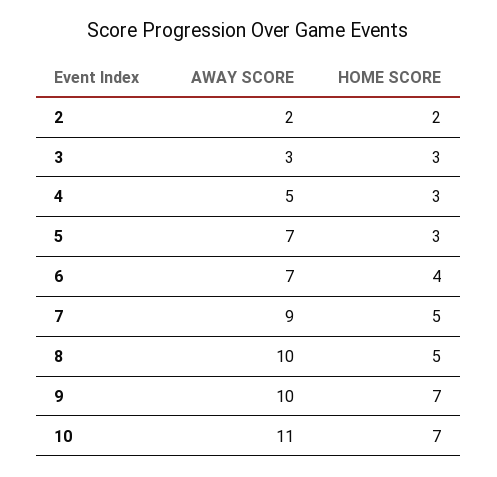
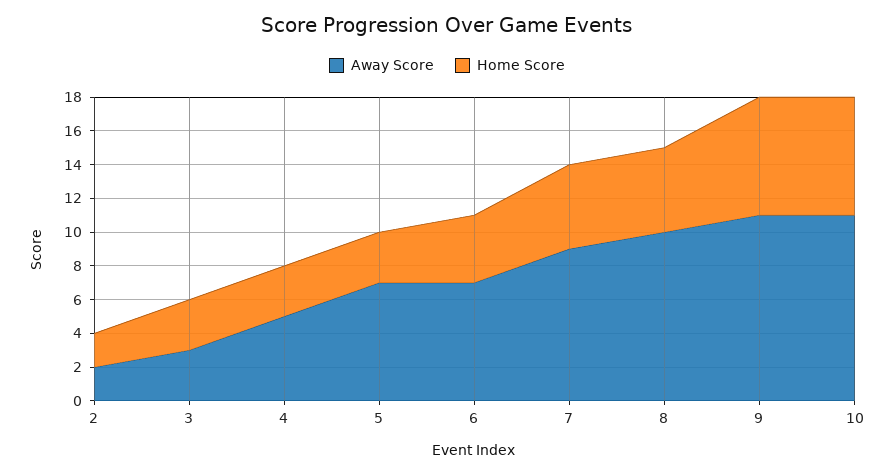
  {
    "AWAY SCORE": {
      "2": 2,
      "3": 3,
      "4": 5,
      "5": 7,
      "6": 7,
      "7": 9,
      "8": 10,
-     "9": 10,
+     "9": 11,
      "10": 11
    },
    "HOME SCORE": {
      "2": 2,
      "3": 3,
      "4": 3,
      "5": 3,
      "6": 4,
      "7": 5,
      "8": 5,
      "9": 7,
      "10": 7
    }
  }

